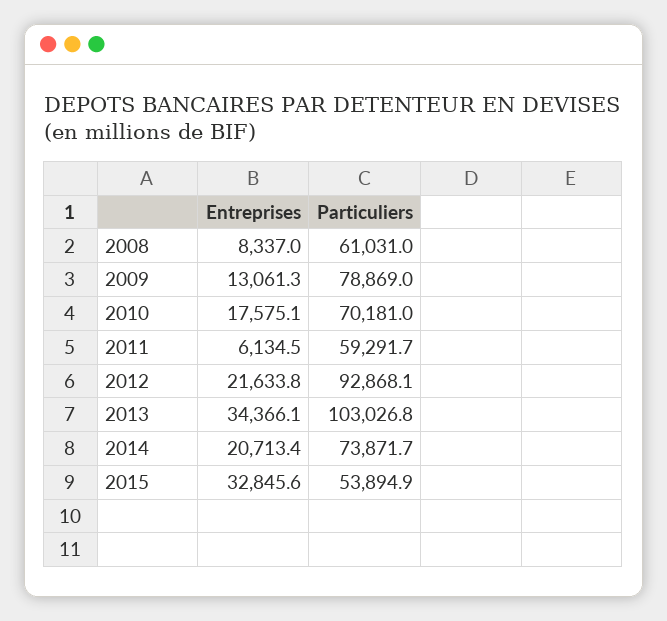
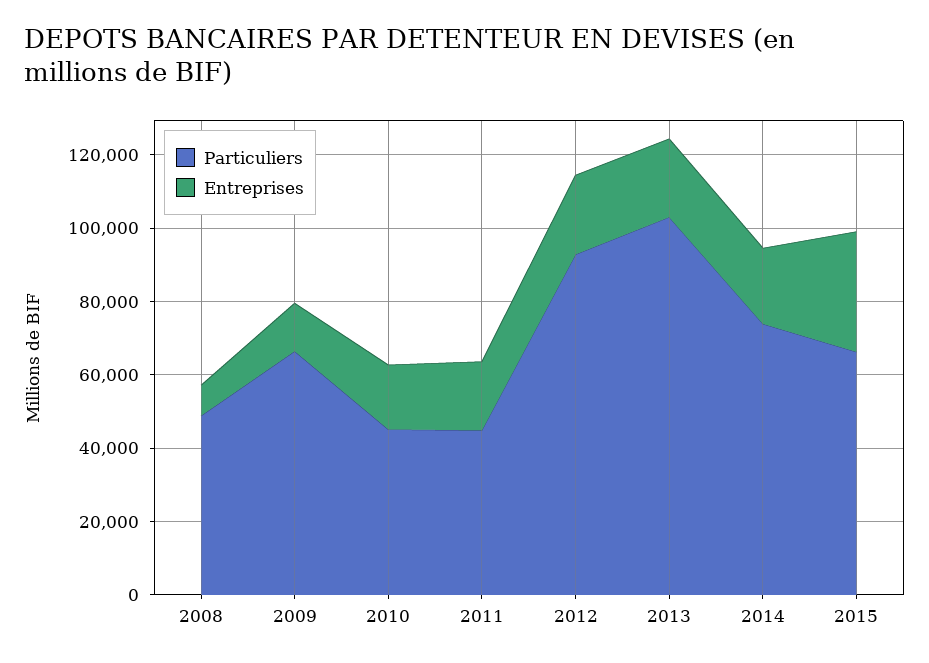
  {
    "Entreprises": {
      "2008": 8337,
      "2009": 13061.3,
      "2010": 17575.1,
-     "2011": 6134.5,
+     "2011": 20000,
      "2012": 21633.8,
-     "2013": 34366.1,
+     "2013": 20000,
      "2014": 20713.4,
      "2015": 32845.6
    },
    "Particuliers": {
-     "2008": 61031,
+     "2008": 50000,
-     "2009": 78869,
+     "2009": 65000,
-     "2010": 70181,
+     "2010": 45000,
-     "2011": 59291.7,
+     "2011": 45000,
      "2012": 92868.1,
      "2013": 103026.8,
      "2014": 73871.7,
-     "2015": 53894.9
+     "2015": 65000
    }
  }

